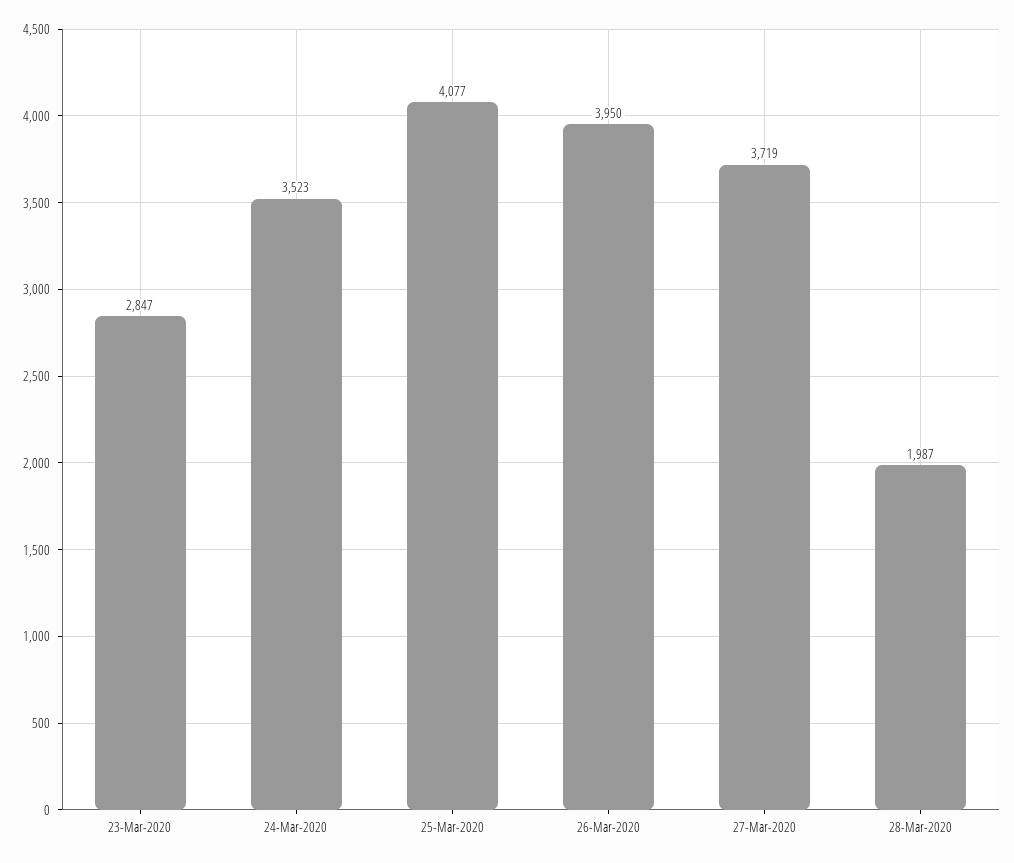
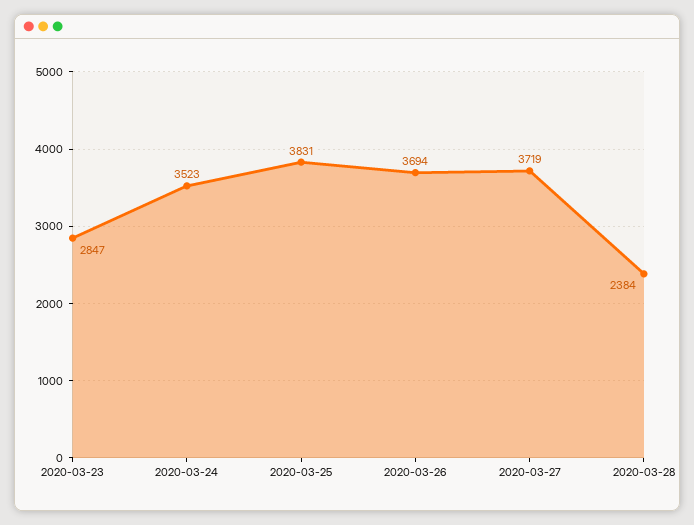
  {
    "23-Mar-2020": 2847,
    "24-Mar-2020": 3523,
-   "25-Mar-2020": 4077,
+   "25-Mar-2020": 3831,
-   "26-Mar-2020": 3950,
+   "26-Mar-2020": 3694,
    "27-Mar-2020": 3719,
-   "28-Mar-2020": 1987
+   "28-Mar-2020": 2384
  }

